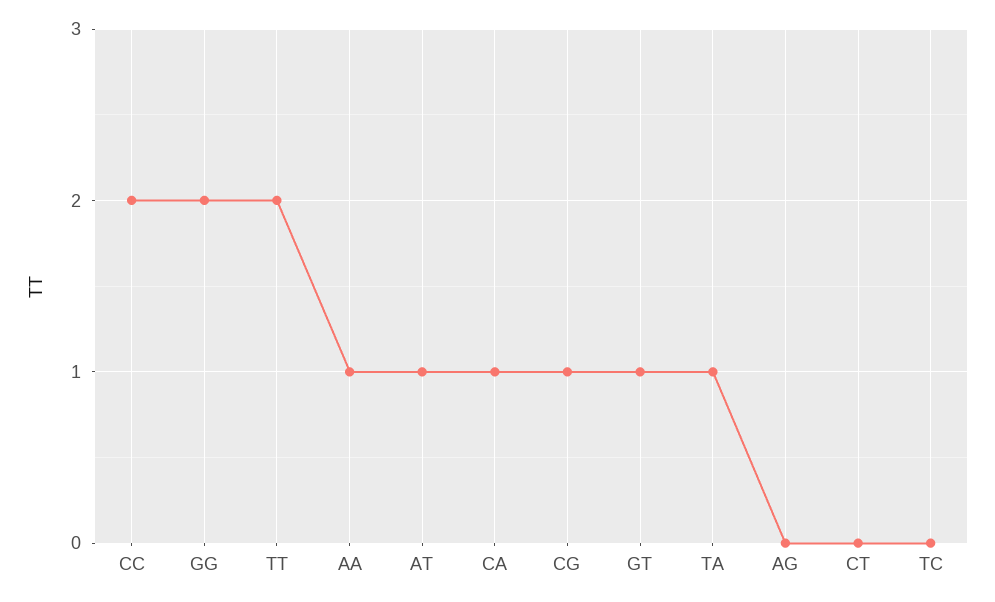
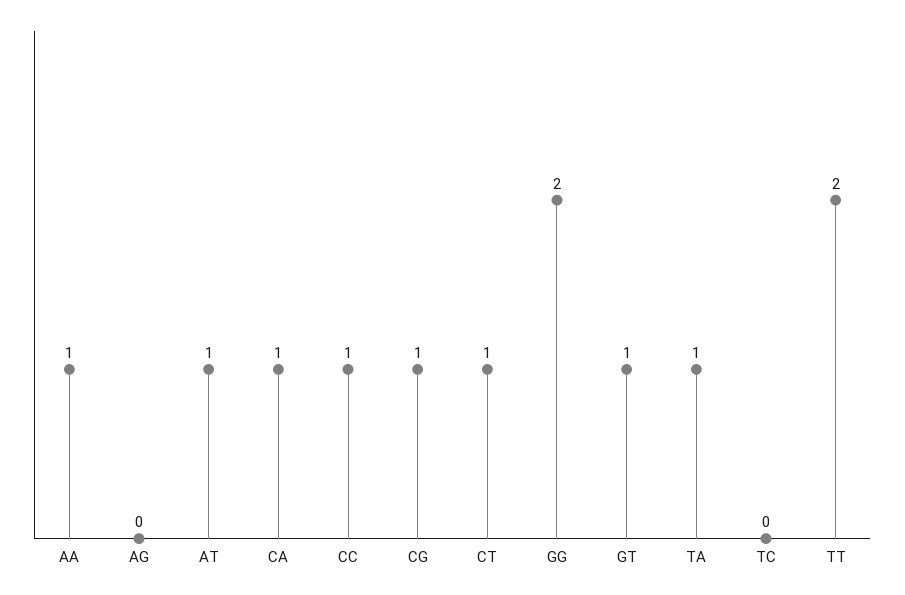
  {
-   "CC": 2,
+   "CC": 1,
    "GG": 2,
    "TT": 2,
    "AA": 1,
    "AT": 1,
    "CA": 1,
    "CG": 1,
    "GT": 1,
    "TA": 1,
    "AG": 0,
-   "CT": 0,
+   "CT": 1,
    "TC": 0
  }

